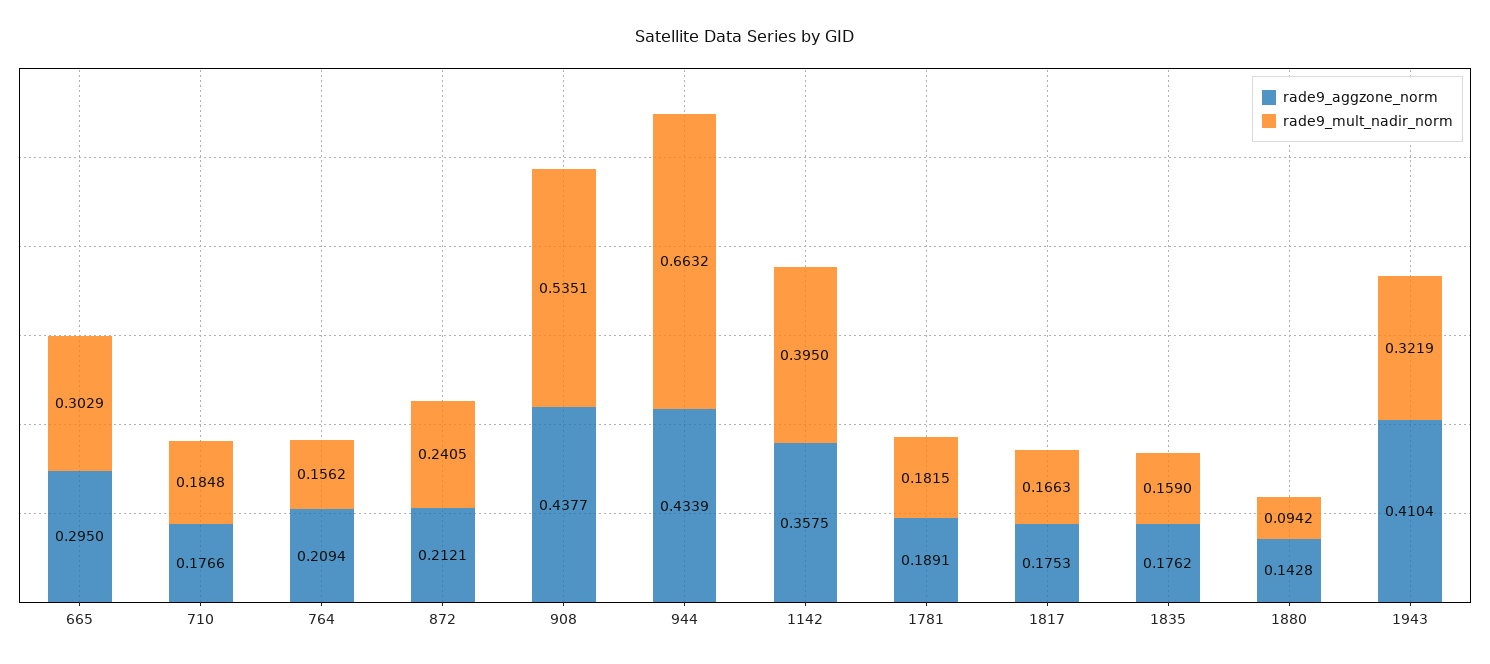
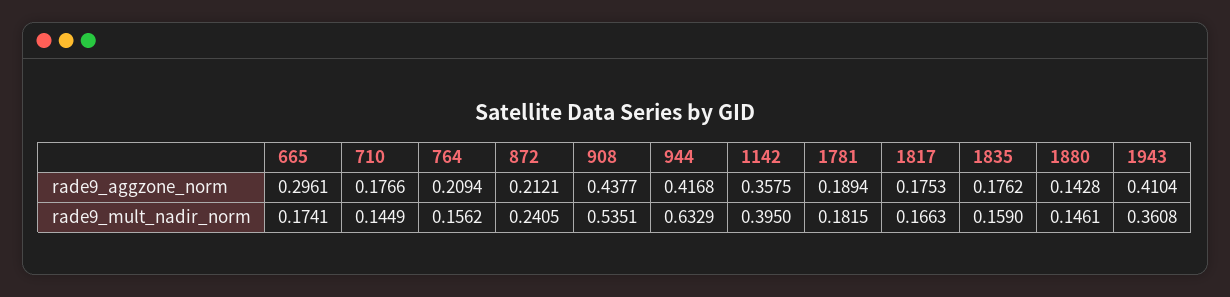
  {
    "rade9_aggzone_norm": {
-     "665": 0.295,
+     "665": 0.2961,
      "710": 0.1766,
      "764": 0.2094,
      "872": 0.2121,
      "908": 0.4377,
-     "944": 0.4339,
+     "944": 0.4168,
      "1142": 0.3575,
-     "1781": 0.1891,
+     "1781": 0.1894,
      "1817": 0.1753,
      "1835": 0.1762,
      "1880": 0.1428,
      "1943": 0.4104
    },
    "rade9_mult_nadir_norm": {
-     "665": 0.3029,
+     "665": 0.1741,
-     "710": 0.1848,
+     "710": 0.1449,
      "764": 0.1562,
      "872": 0.2405,
      "908": 0.5351,
-     "944": 0.6632,
+     "944": 0.6329,
      "1142": 0.395,
      "1781": 0.1815,
      "1817": 0.1663,
      "1835": 0.159,
-     "1880": 0.0942,
+     "1880": 0.1461,
-     "1943": 0.3219
+     "1943": 0.3608
    }
  }

